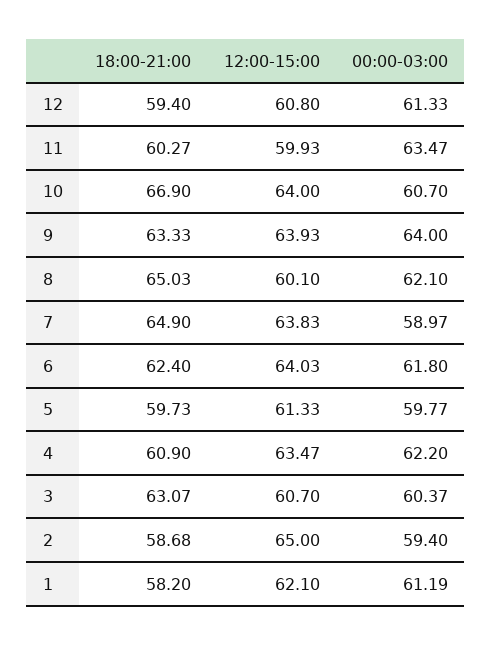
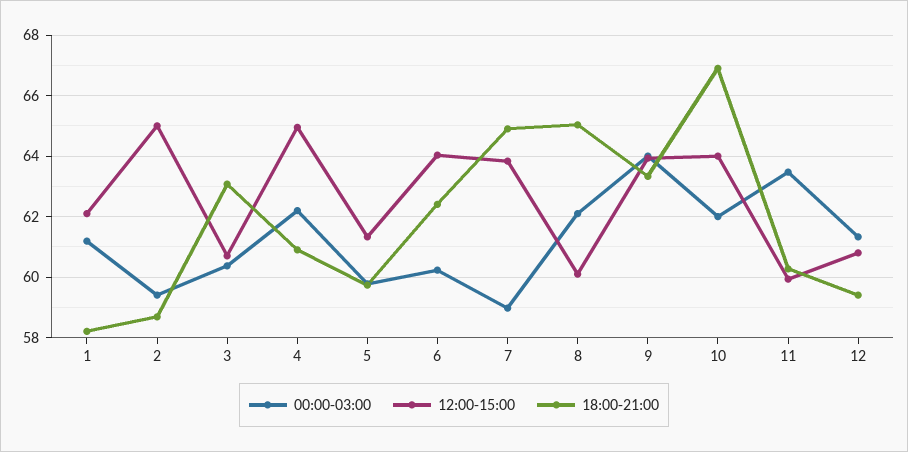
  {
    "18:00-21:00": {
      "12": 59.4,
      "11": 60.27,
      "10": 66.9,
      "9": 63.33,
      "8": 65.03,
      "7": 64.9,
      "6": 62.4,
      "5": 59.73,
      "4": 60.9,
      "3": 63.07,
      "2": 58.68,
      "1": 58.2
    },
    "12:00-15:00": {
      "12": 60.8,
      "11": 59.93,
      "10": 64,
      "9": 63.93,
      "8": 60.1,
      "7": 63.83,
      "6": 64.03,
      "5": 61.33,
-     "4": 63.47,
+     "4": 65,
      "3": 60.7,
      "2": 65,
      "1": 62.1
    },
    "00:00-03:00": {
      "12": 61.33,
      "11": 63.47,
-     "10": 60.7,
+     "10": 62,
      "9": 64,
      "8": 62.1,
      "7": 58.97,
-     "6": 61.8,
+     "6": 60.2,
      "5": 59.77,
      "4": 62.2,
      "3": 60.37,
      "2": 59.4,
      "1": 61.19
    }
  }

